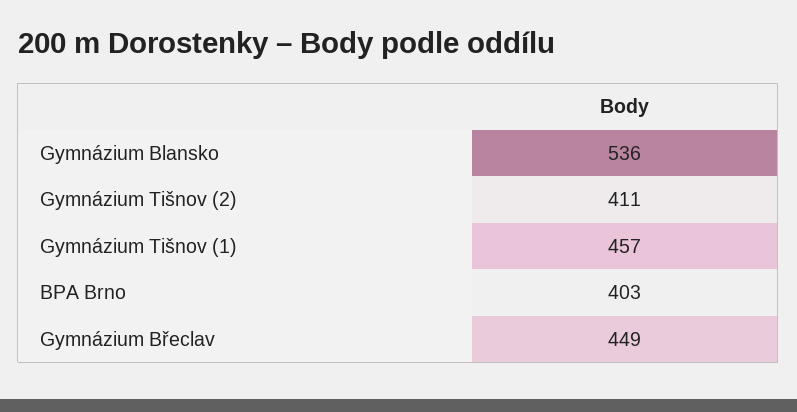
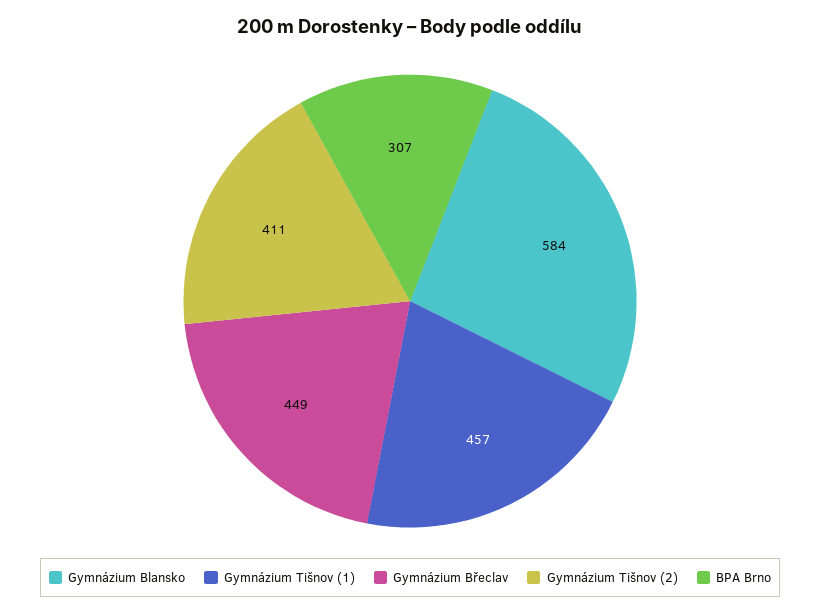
  {
-   "Gymnázium Blansko": 536,
+   "Gymnázium Blansko": 584,
    "Gymnázium Tišnov (2)": 411,
    "Gymnázium Tišnov (1)": 457,
-   "BPA Brno": 403,
+   "BPA Brno": 307,
    "Gymnázium Břeclav": 449
  }

